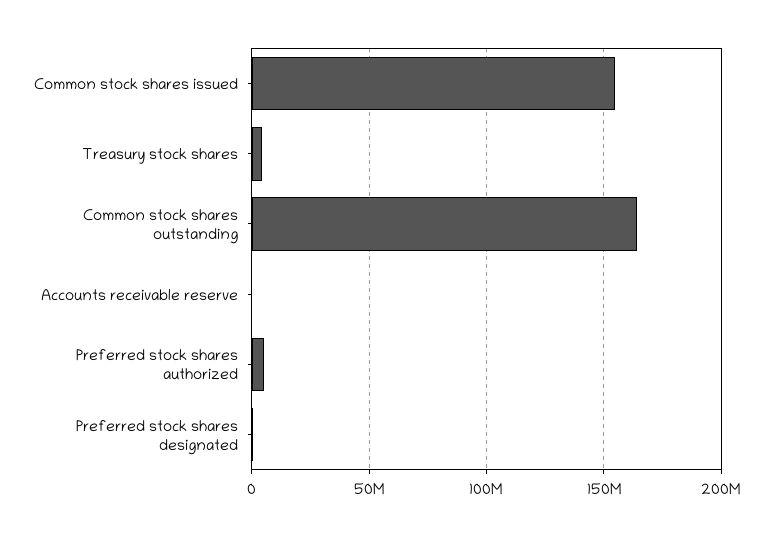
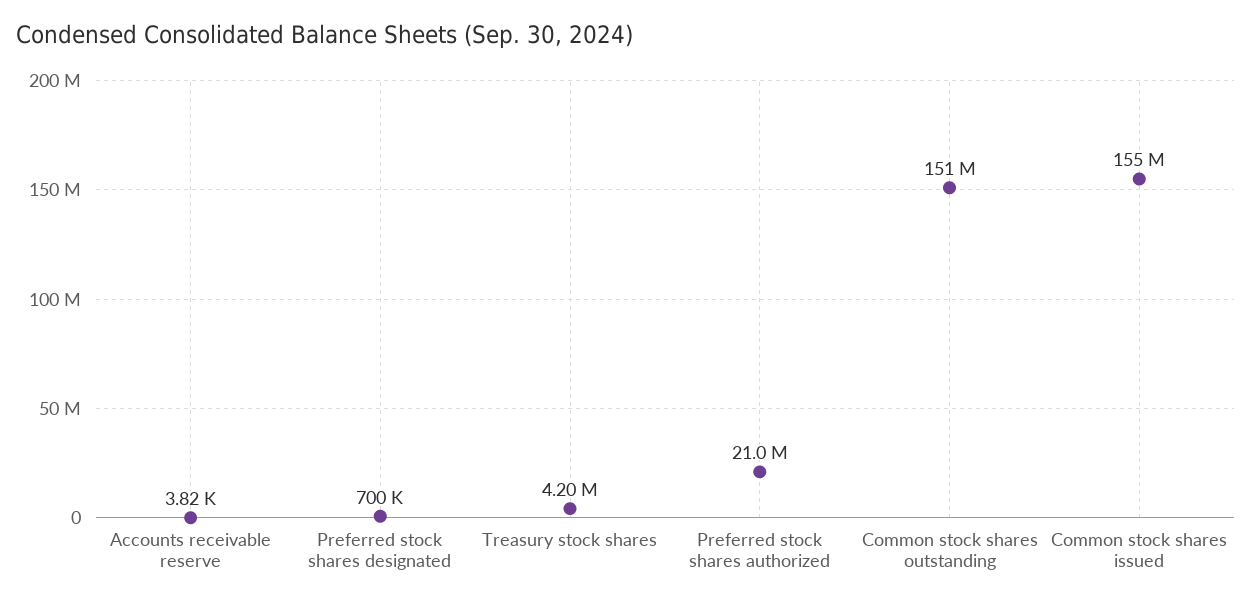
  {
    "Common stock shares issued": 155000000,
    "Treasury stock shares": 4200000,
-   "Common stock shares outstanding": 165000000,
+   "Common stock shares outstanding": 151000000,
    "Accounts receivable reserve": 3820,
-   "Preferred stock shares authorized": 5000000,
+   "Preferred stock shares authorized": 21000000,
    "Preferred stock shares designated": 700000
  }

